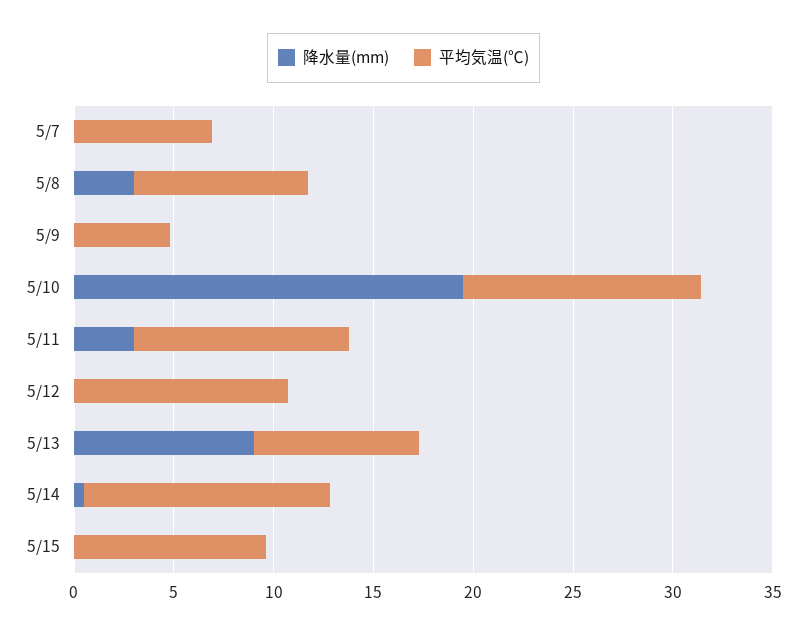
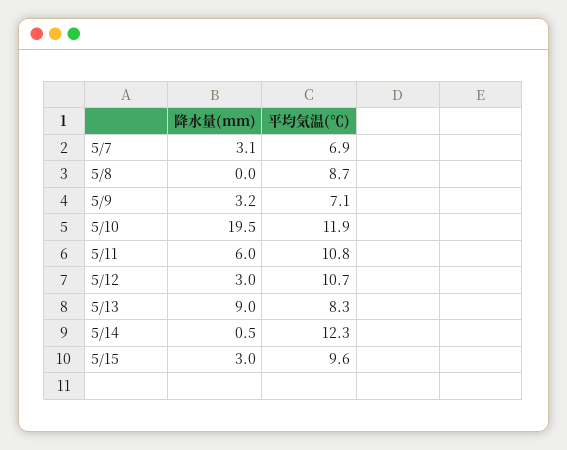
  {
    "降水量(mm)": {
-     "5/7": 0,
+     "5/7": 3.1,
-     "5/8": 3,
+     "5/8": 0,
-     "5/9": 0,
+     "5/9": 3.2,
      "5/10": 19.5,
-     "5/11": 3,
+     "5/11": 6,
-     "5/12": 0,
+     "5/12": 3,
      "5/13": 9,
      "5/14": 0.5,
-     "5/15": 0
+     "5/15": 3
    },
    "平均気温(℃)": {
      "5/7": 6.9,
      "5/8": 8.7,
-     "5/9": 5,
+     "5/9": 7.1,
      "5/10": 11.9,
      "5/11": 10.8,
      "5/12": 10.7,
      "5/13": 8.3,
      "5/14": 12.3,
      "5/15": 9.6
    }
  }

